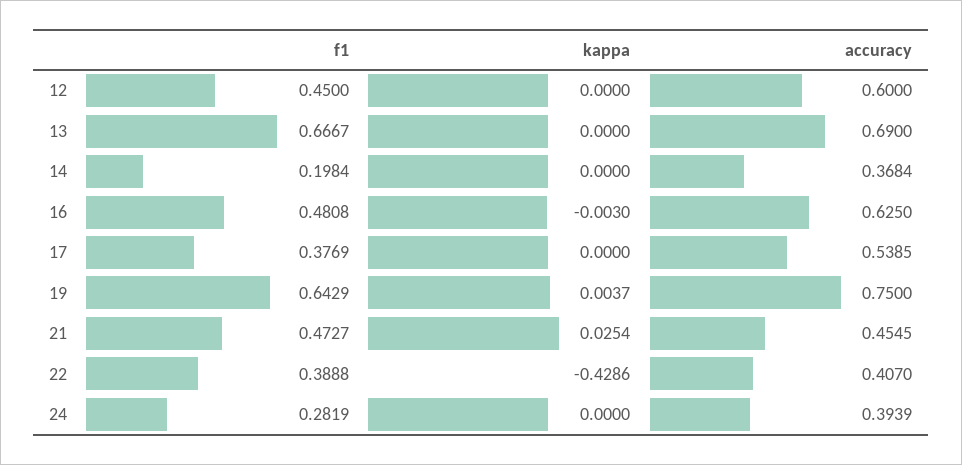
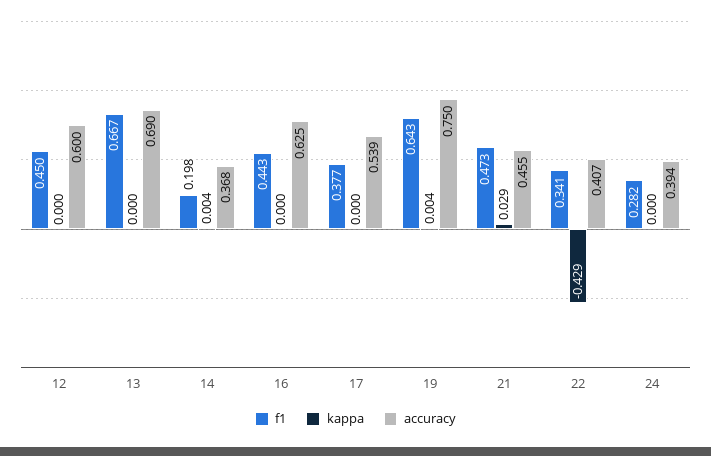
  {
    "f1": {
      "12": 0.45,
      "13": 0.6667,
      "14": 0.1984,
-     "16": 0.4808,
+     "16": 0.443,
      "17": 0.3769,
      "19": 0.6429,
      "21": 0.4727,
-     "22": 0.3888,
+     "22": 0.341,
      "24": 0.2819
    },
    "kappa": {
      "12": 0,
      "13": 0,
-     "14": 0,
+     "14": 0.004,
-     "16": -0.003,
+     "16": 0,
      "17": 0,
      "19": 0.0037,
-     "21": 0.0254,
+     "21": 0.029,
      "22": -0.4286,
      "24": 0
    },
    "accuracy": {
      "12": 0.6,
      "13": 0.69,
      "14": 0.3684,
      "16": 0.625,
      "17": 0.5385,
      "19": 0.75,
      "21": 0.4545,
      "22": 0.407,
      "24": 0.3939
    }
  }

